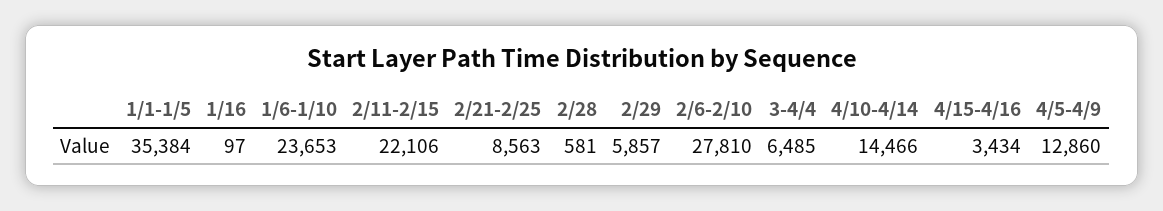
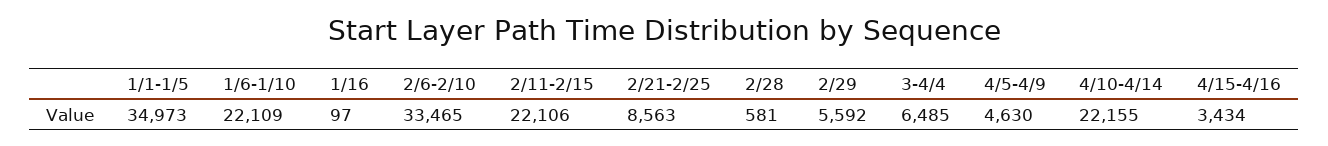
  {
-   "1/1-1/5": 35384,
+   "1/1-1/5": 34973,
    "1/16": 97,
-   "1/6-1/10": 23653,
+   "1/6-1/10": 22109,
    "2/11-2/15": 22106,
    "2/21-2/25": 8563,
    "2/28": 581,
-   "2/29": 5857,
+   "2/29": 5592,
-   "2/6-2/10": 27810,
+   "2/6-2/10": 33465,
    "3-4/4": 6485,
-   "4/10-4/14": 14466,
+   "4/10-4/14": 22155,
    "4/15-4/16": 3434,
-   "4/5-4/9": 12860
+   "4/5-4/9": 4630
  }

